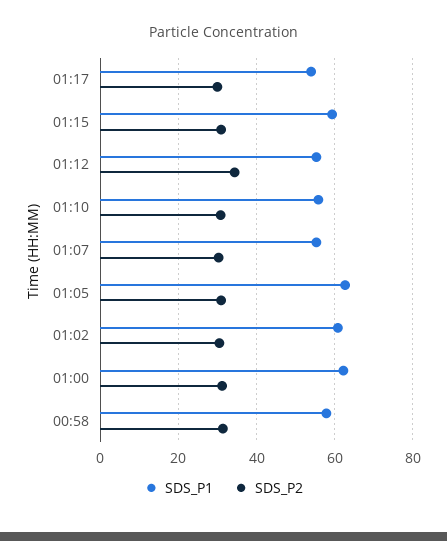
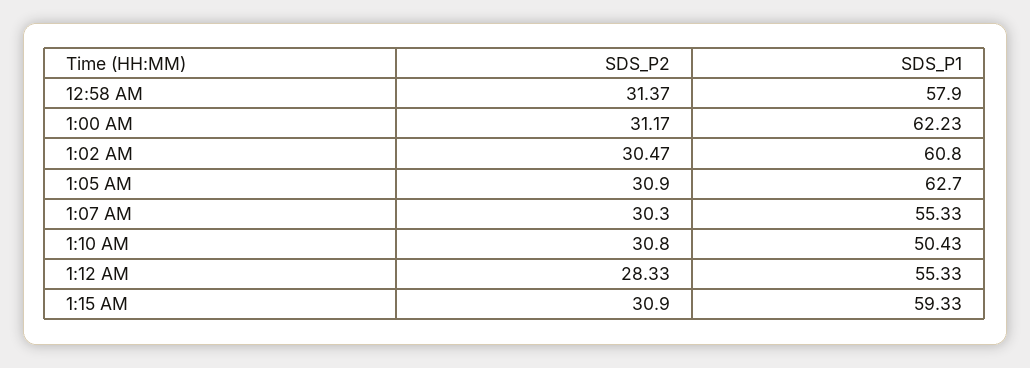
  {
    "SDS_P1": {
-     "01:17": 54,
      "01:15": 59.33,
      "01:12": 55.33,
-     "01:10": 56,
+     "01:10": 50.43,
      "01:07": 55.33,
      "01:05": 62.7,
      "01:02": 60.8,
      "01:00": 62.23,
      "00:58": 57.9
    },
    "SDS_P2": {
-     "01:17": 30,
      "01:15": 30.9,
-     "01:12": 34,
+     "01:12": 28.33,
      "01:10": 30.8,
      "01:07": 30.3,
      "01:05": 30.9,
      "01:02": 30.47,
      "01:00": 31.17,
      "00:58": 31.37
    }
  }

